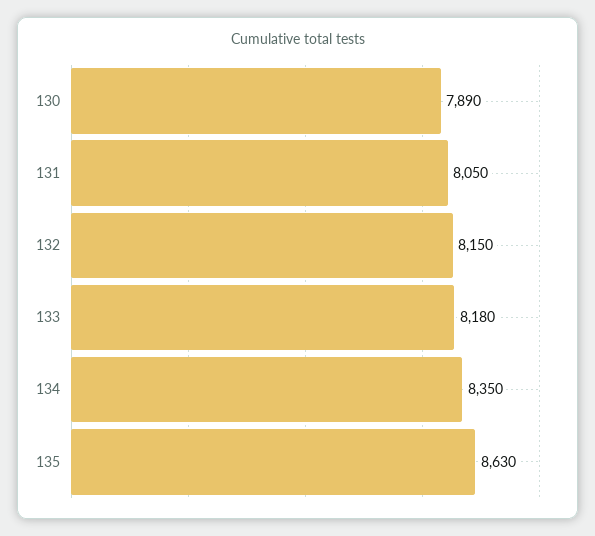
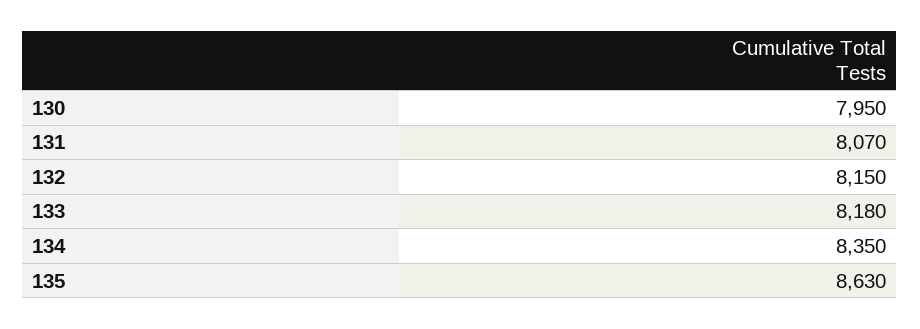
  {
-   "130": 7890,
+   "130": 7950,
-   "131": 8050,
+   "131": 8070,
    "132": 8150,
    "133": 8180,
    "134": 8350,
    "135": 8630
  }

